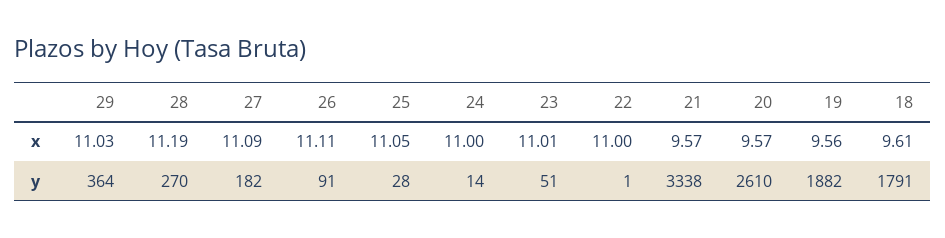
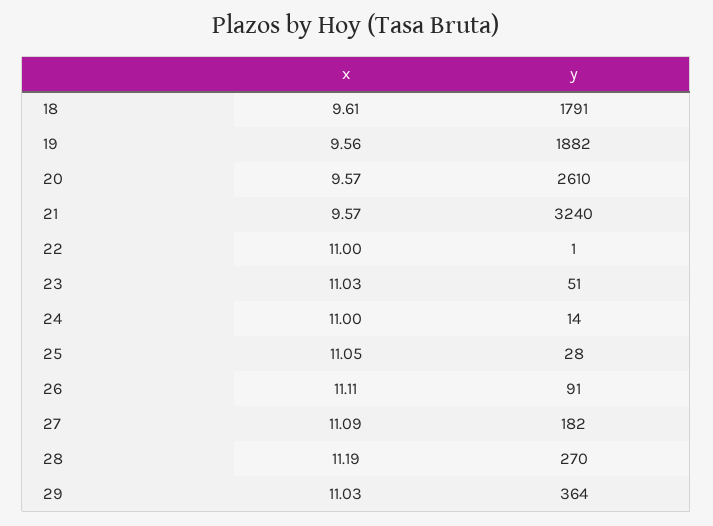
  {
    "29": {
      "x": 11.03,
      "y": 364
    },
    "28": {
      "x": 11.19,
      "y": 270
    },
    "27": {
      "x": 11.09,
      "y": 182
    },
    "26": {
      "x": 11.11,
      "y": 91
    },
    "25": {
      "x": 11.05,
      "y": 28
    },
    "24": {
      "x": 11,
      "y": 14
    },
    "23": {
-     "x": 11.01,
+     "x": 11.03,
      "y": 51
    },
    "22": {
      "x": 11,
      "y": 1
    },
    "21": {
      "x": 9.57,
-     "y": 3338
+     "y": 3240
    },
    "20": {
      "x": 9.57,
      "y": 2610
    },
    "19": {
      "x": 9.56,
      "y": 1882
    },
    "18": {
      "x": 9.61,
      "y": 1791
    }
  }

